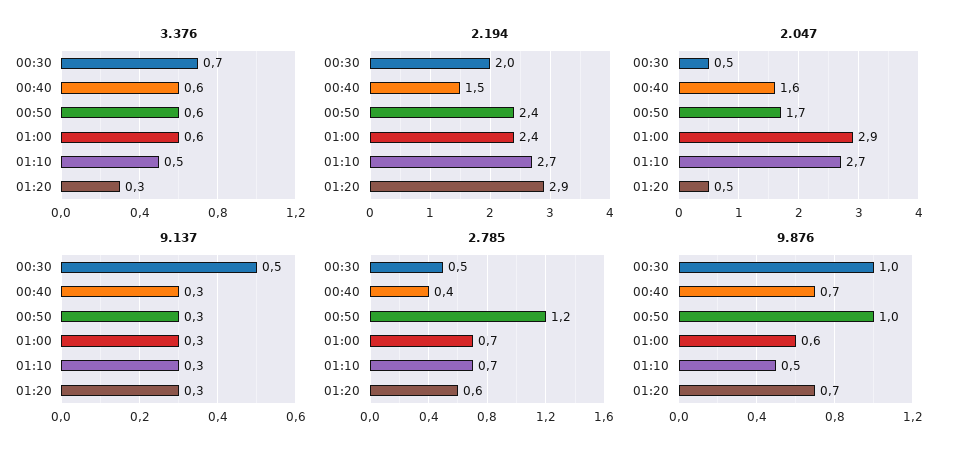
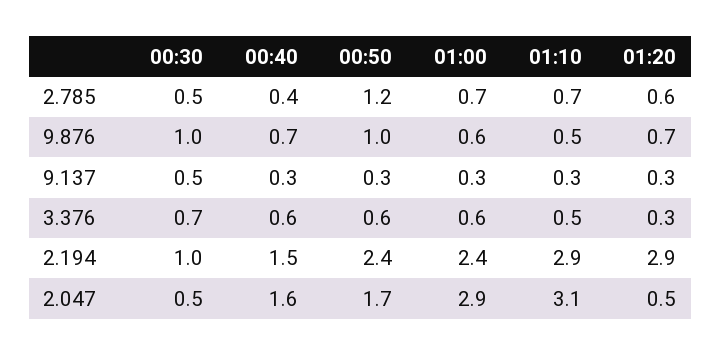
  {
    "3.376": {
      "00:30": 0.7,
      "00:40": 0.6,
      "00:50": 0.6,
      "01:00": 0.6,
      "01:10": 0.5,
      "01:20": 0.3
    },
    "2.194": {
-     "00:30": 2,
+     "00:30": 1,
      "00:40": 1.5,
      "00:50": 2.4,
      "01:00": 2.4,
-     "01:10": 2.7,
+     "01:10": 2.9,
      "01:20": 2.9
    },
    "2.047": {
      "00:30": 0.5,
      "00:40": 1.6,
      "00:50": 1.7,
      "01:00": 2.9,
-     "01:10": 2.7,
+     "01:10": 3.1,
      "01:20": 0.5
    },
    "9.137": {
      "00:30": 0.5,
      "00:40": 0.3,
      "00:50": 0.3,
      "01:00": 0.3,
      "01:10": 0.3,
      "01:20": 0.3
    },
    "2.785": {
      "00:30": 0.5,
      "00:40": 0.4,
      "00:50": 1.2,
      "01:00": 0.7,
      "01:10": 0.7,
      "01:20": 0.6
    },
    "9.876": {
      "00:30": 1,
      "00:40": 0.7,
      "00:50": 1,
      "01:00": 0.6,
      "01:10": 0.5,
      "01:20": 0.7
    }
  }

